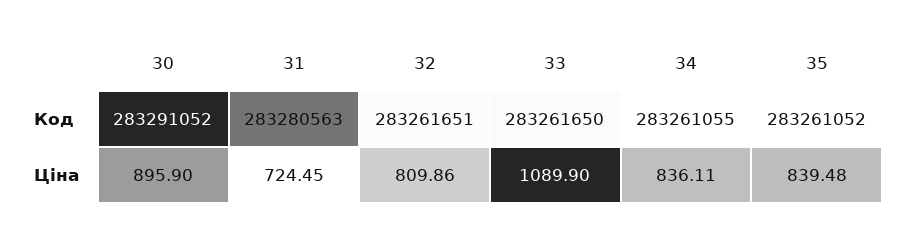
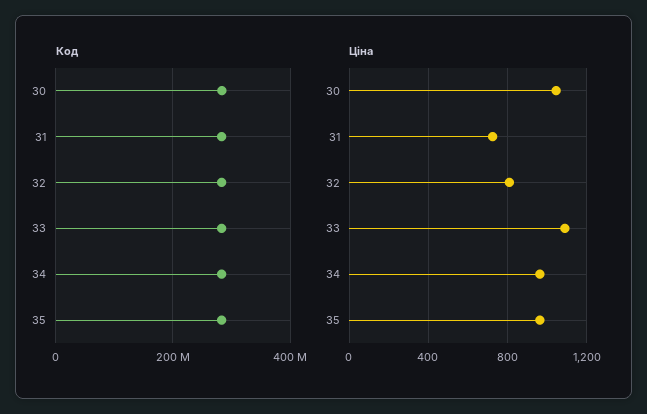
  {
    "Код": {
      "30": 283291052,
      "31": 283280563,
      "32": 283261651,
      "33": 283261650,
      "34": 283261055,
      "35": 283261052
    },
    "Ціна": {
-     "30": 895.9,
+     "30": 1050,
      "31": 724.45,
      "32": 809.86,
      "33": 1089.9,
-     "34": 836.11,
+     "34": 950,
-     "35": 839.48
+     "35": 950
    }
  }

